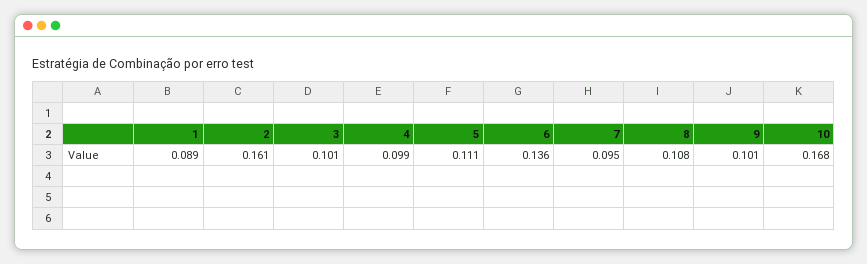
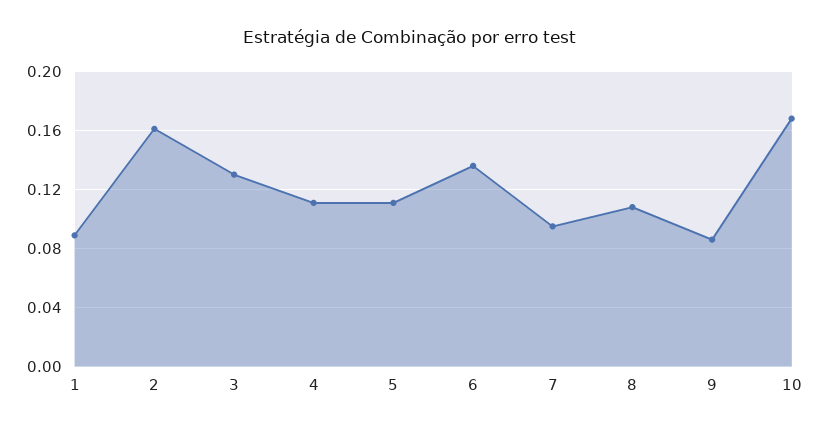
  {
    "1": 0.089,
    "2": 0.161,
-   "3": 0.101,
+   "3": 0.13,
-   "4": 0.099,
+   "4": 0.11,
    "5": 0.111,
    "6": 0.136,
    "7": 0.095,
    "8": 0.108,
-   "9": 0.101,
+   "9": 0.085,
    "10": 0.168
  }

